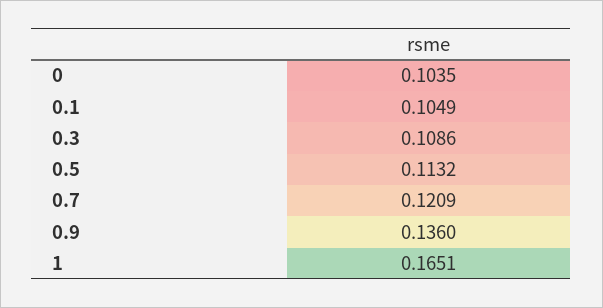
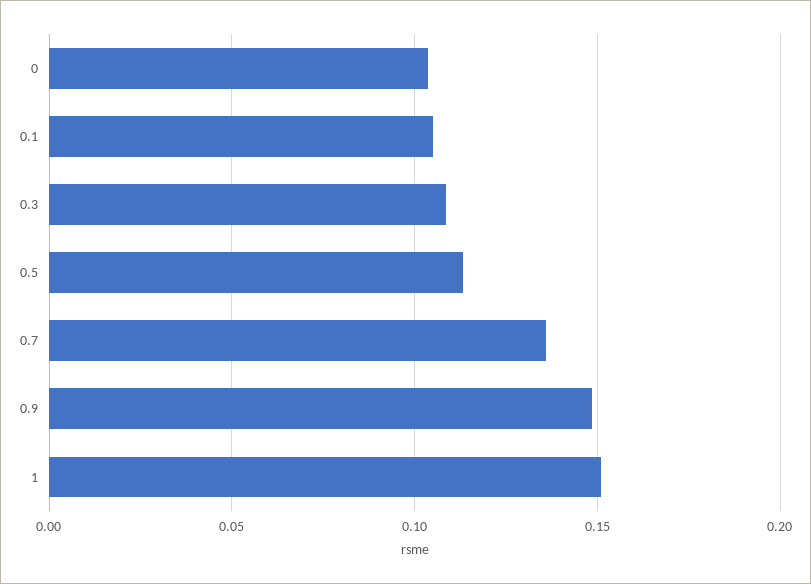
  {
    "0": 0.1035,
    "0.1": 0.1049,
    "0.3": 0.1086,
    "0.5": 0.1132,
-   "0.7": 0.1209,
+   "0.7": 0.135,
-   "0.9": 0.136,
+   "0.9": 0.15,
-   "1": 0.1651
+   "1": 0.15
  }

